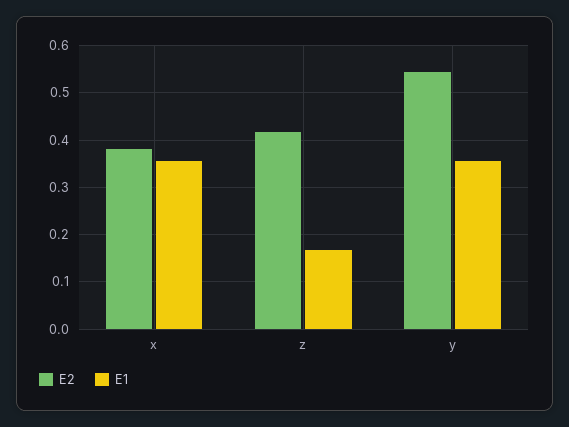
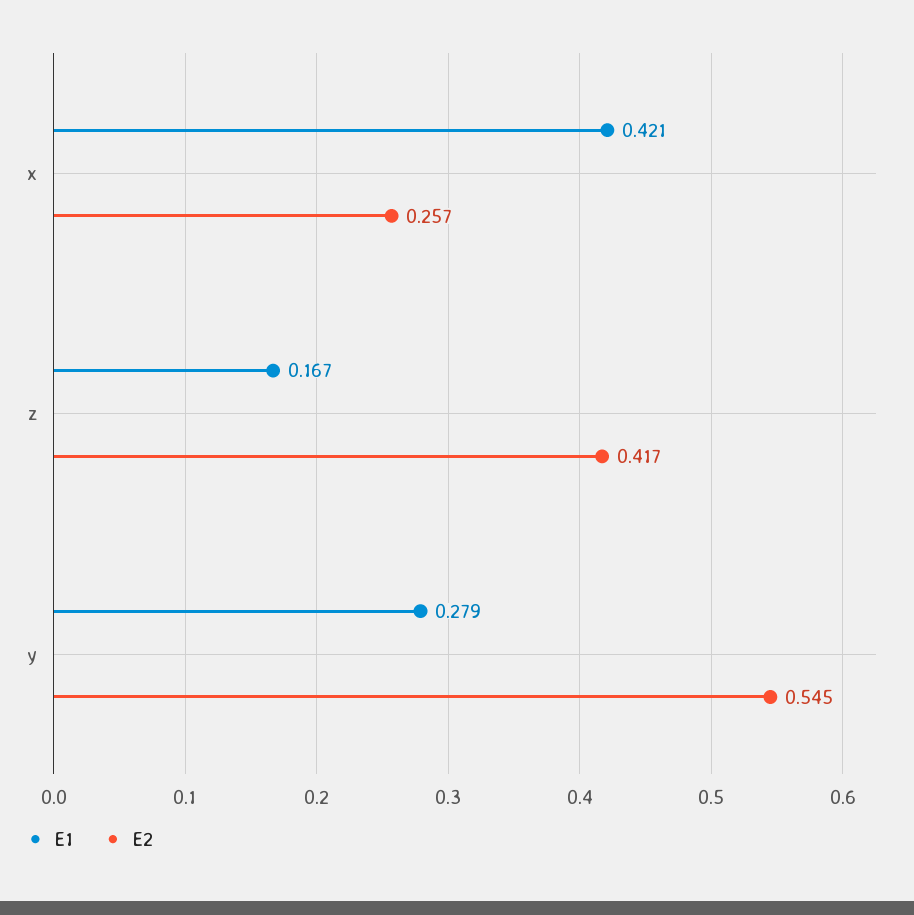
  {
    "E2": {
-     "x": 0.38,
+     "x": 0.257,
      "z": 0.417,
      "y": 0.545
    },
    "E1": {
-     "x": 0.36,
+     "x": 0.421,
      "z": 0.167,
-     "y": 0.36
+     "y": 0.279
    }
  }

